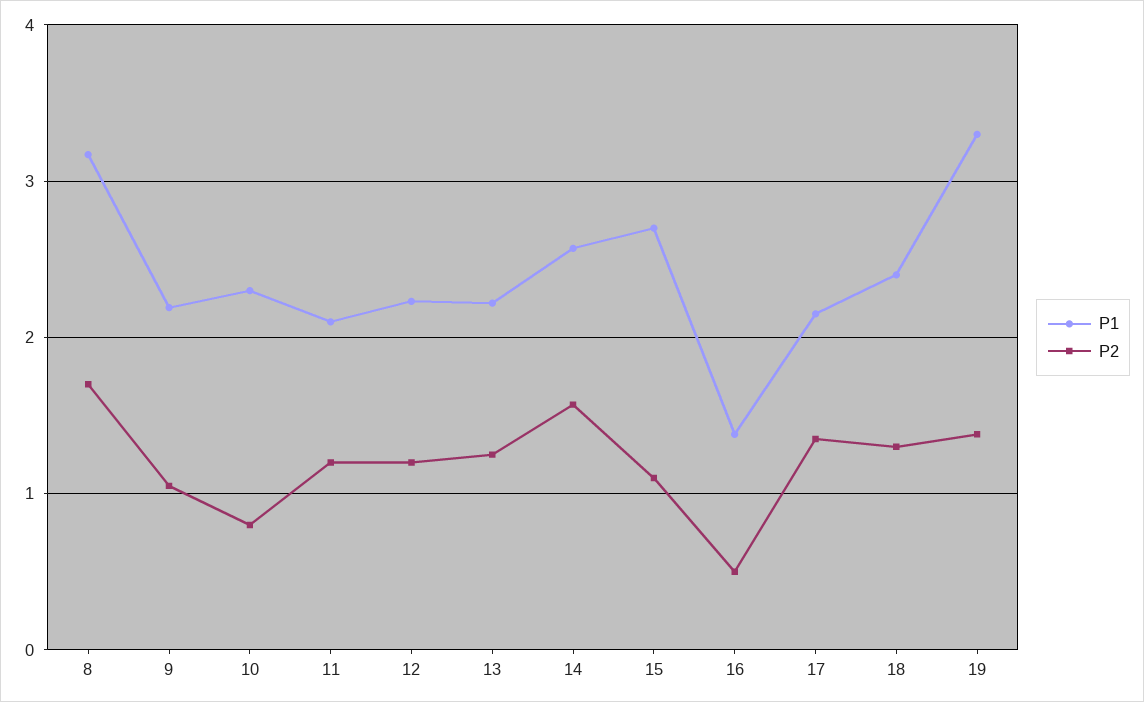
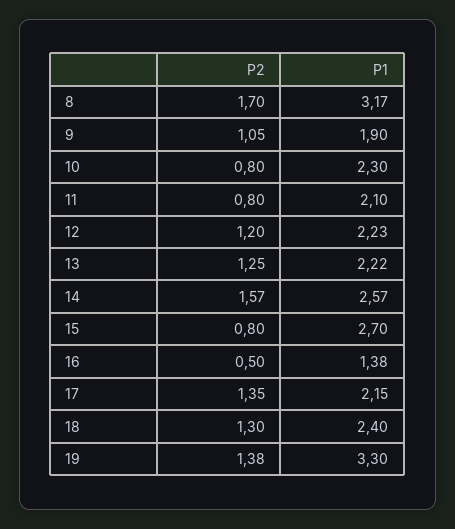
  {
    "P1": {
      "8": 3.17,
-     "9": 2.2,
+     "9": 1.9,
      "10": 2.3,
      "11": 2.1,
      "12": 2.23,
      "13": 2.22,
      "14": 2.57,
      "15": 2.7,
      "16": 1.38,
      "17": 2.15,
      "18": 2.4,
      "19": 3.3
    },
    "P2": {
      "8": 1.7,
      "9": 1.05,
      "10": 0.8,
-     "11": 1.2,
+     "11": 0.8,
      "12": 1.2,
      "13": 1.25,
      "14": 1.57,
-     "15": 1.1,
+     "15": 0.8,
      "16": 0.5,
      "17": 1.35,
      "18": 1.3,
      "19": 1.38
    }
  }

